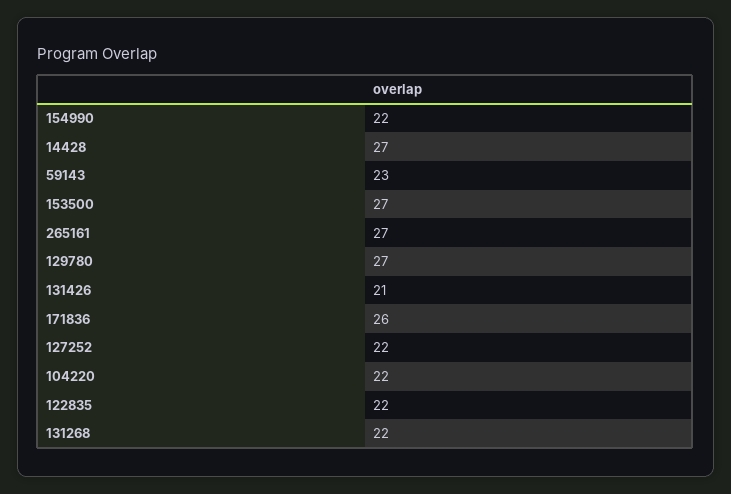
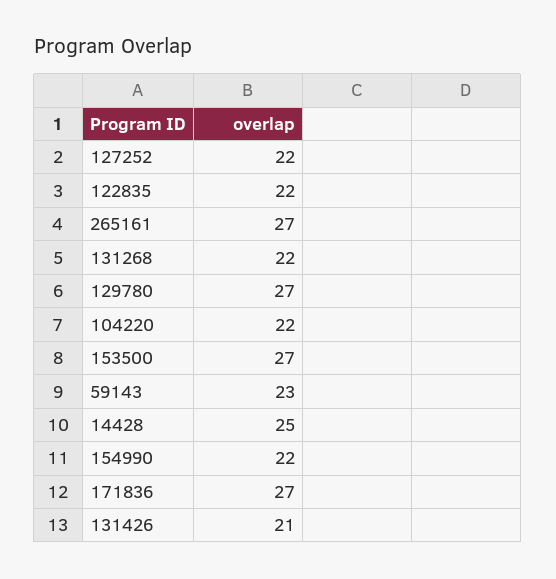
  {
    "154990": 22,
-   "14428": 27,
+   "14428": 25,
    "59143": 23,
    "153500": 27,
    "265161": 27,
    "129780": 27,
    "131426": 21,
-   "171836": 26,
+   "171836": 27,
    "127252": 22,
    "104220": 22,
    "122835": 22,
    "131268": 22
  }

